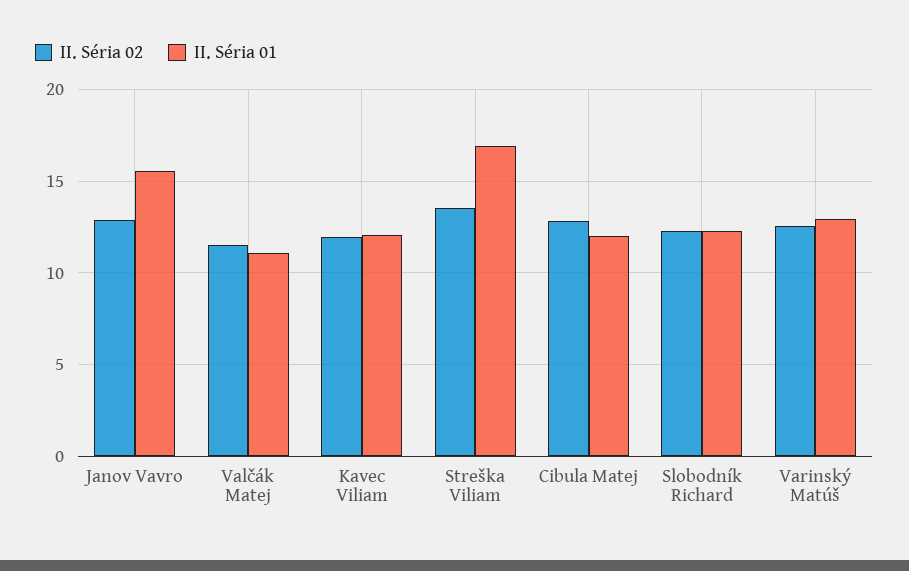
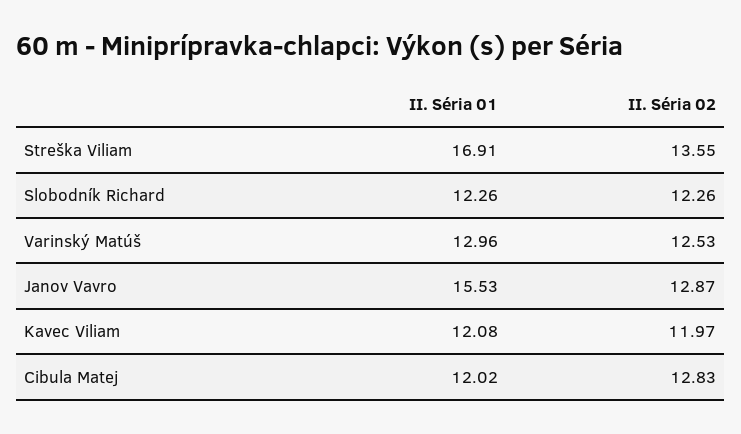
  {
    "II. Séria 02": {
      "Janov Vavro": 12.87,
-     "Valčák Matej": 11.5,
      "Kavec Viliam": 11.97,
      "Streška Viliam": 13.55,
      "Cibula Matej": 12.83,
      "Slobodník Richard": 12.26,
      "Varinský Matúš": 12.53
    },
    "II. Séria 01": {
      "Janov Vavro": 15.53,
-     "Valčák Matej": 11,
      "Kavec Viliam": 12.08,
      "Streška Viliam": 16.91,
      "Cibula Matej": 12.02,
      "Slobodník Richard": 12.26,
      "Varinský Matúš": 12.96
    }
  }

